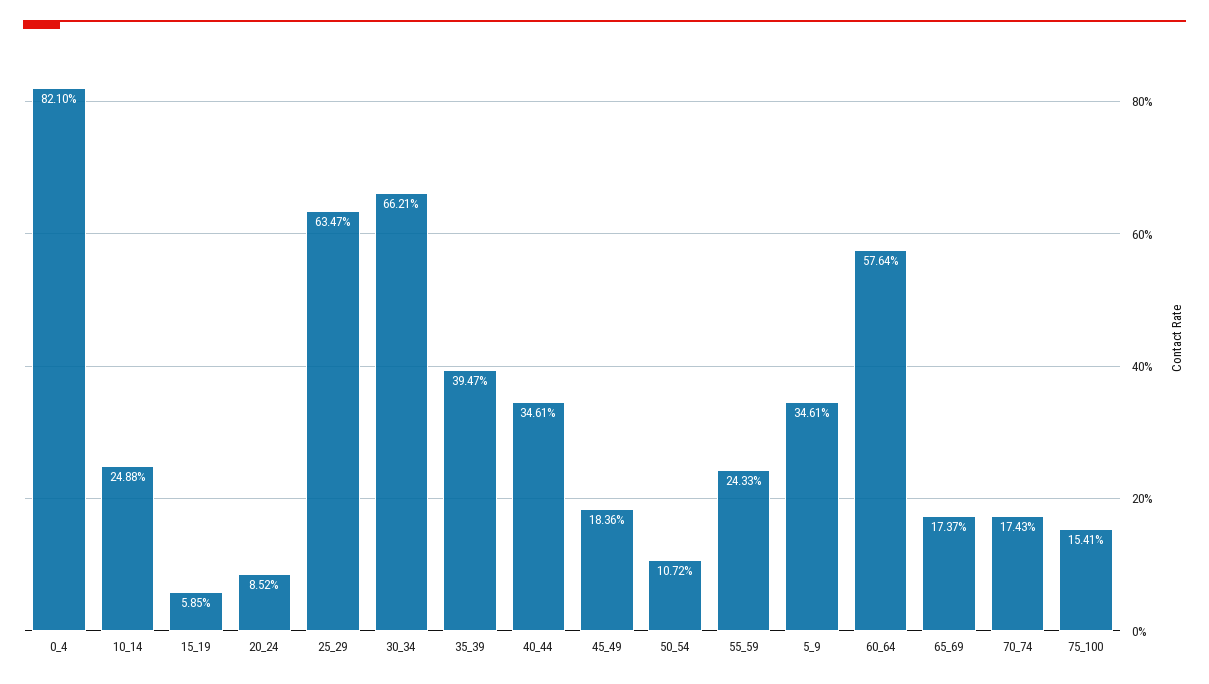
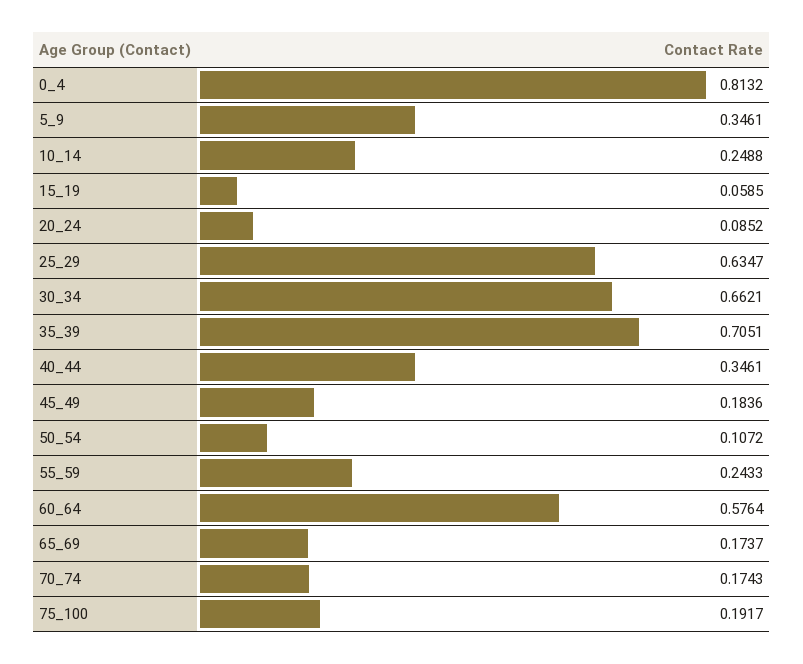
  {
-   "0_4": 0.821,
+   "0_4": 0.8132,
    "10_14": 0.2488,
    "15_19": 0.0585,
    "20_24": 0.0852,
    "25_29": 0.6347,
    "30_34": 0.6621,
-   "35_39": 0.3947,
+   "35_39": 0.7051,
    "40_44": 0.3461,
    "45_49": 0.1836,
    "50_54": 0.1072,
    "55_59": 0.2433,
    "5_9": 0.3461,
    "60_64": 0.5764,
    "65_69": 0.1737,
    "70_74": 0.1743,
-   "75_100": 0.1541
+   "75_100": 0.1917
  }

